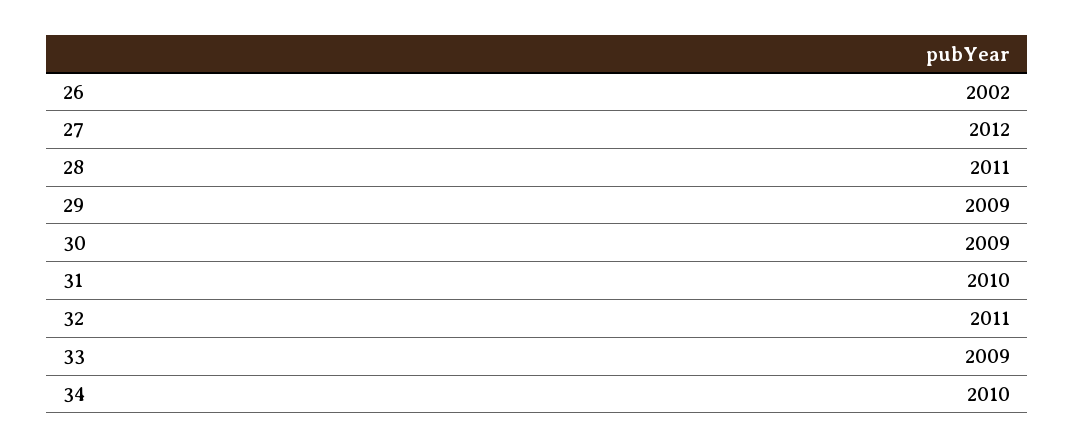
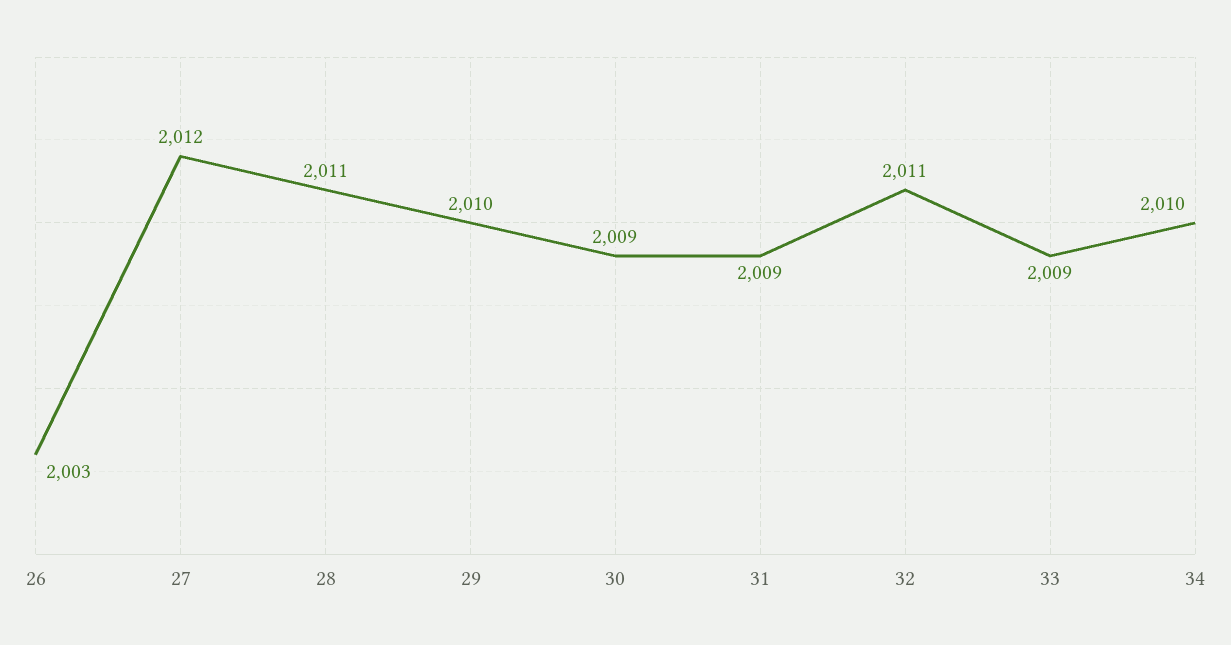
  {
-   "26": 2002,
+   "26": 2003,
    "27": 2012,
    "28": 2011,
-   "29": 2009,
+   "29": 2010,
    "30": 2009,
-   "31": 2010,
+   "31": 2009,
    "32": 2011,
    "33": 2009,
    "34": 2010
  }

